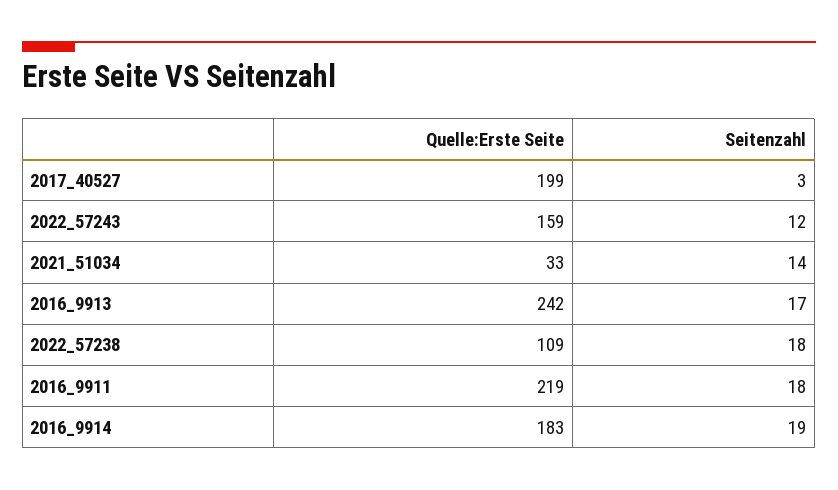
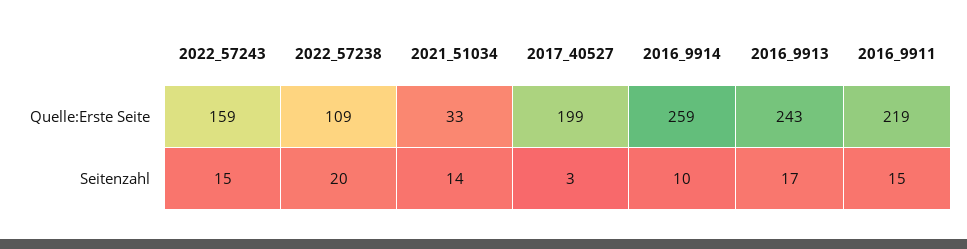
  {
    "Quelle:Erste Seite": {
      "2017_40527": 199,
      "2022_57243": 159,
      "2021_51034": 33,
-     "2016_9913": 242,
+     "2016_9913": 243,
      "2022_57238": 109,
      "2016_9911": 219,
-     "2016_9914": 183
+     "2016_9914": 259
    },
    "Seitenzahl": {
      "2017_40527": 3,
-     "2022_57243": 12,
+     "2022_57243": 15,
      "2021_51034": 14,
      "2016_9913": 17,
-     "2022_57238": 18,
+     "2022_57238": 20,
-     "2016_9911": 18,
+     "2016_9911": 15,
-     "2016_9914": 19
+     "2016_9914": 10
    }
  }

